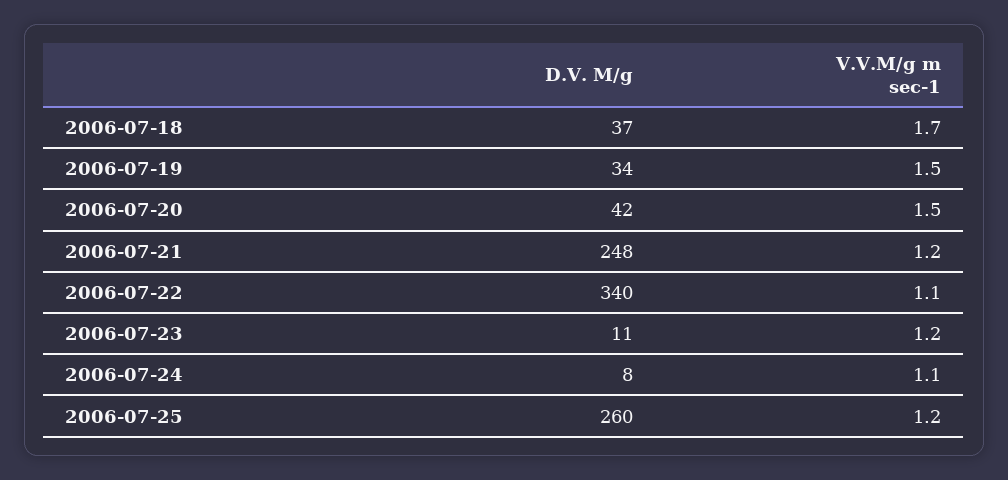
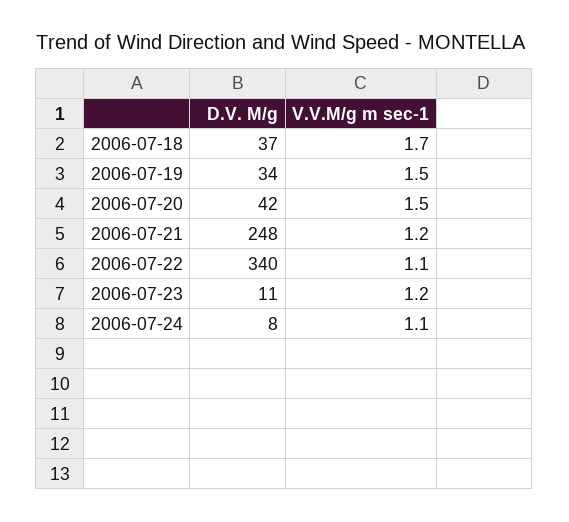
  {
    "D.V. M/g": {
      "2006-07-18": 37,
      "2006-07-19": 34,
      "2006-07-20": 42,
      "2006-07-21": 248,
      "2006-07-22": 340,
      "2006-07-23": 11,
-     "2006-07-24": 8,
+     "2006-07-24": 8
-     "2006-07-25": 260
    },
    "V.V.M/g m sec-1": {
      "2006-07-18": 1.7,
      "2006-07-19": 1.5,
      "2006-07-20": 1.5,
      "2006-07-21": 1.2,
      "2006-07-22": 1.1,
      "2006-07-23": 1.2,
-     "2006-07-24": 1.1,
+     "2006-07-24": 1.1
-     "2006-07-25": 1.2
    }
  }

